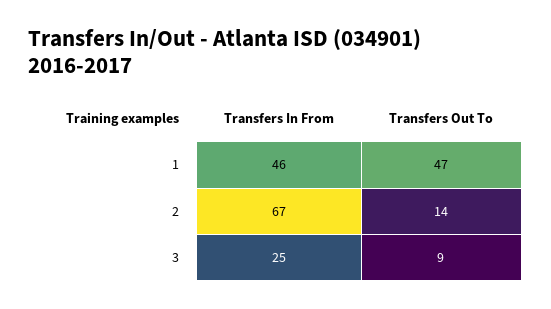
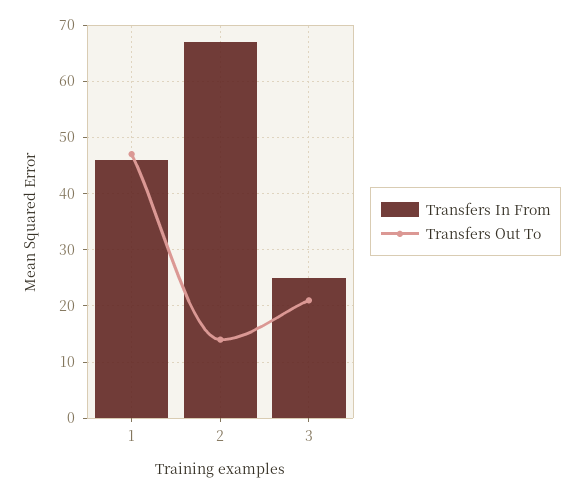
  {
    "Transfers In From": {
      "1": 46,
      "2": 67,
      "3": 25
    },
    "Transfers Out To": {
      "1": 47,
      "2": 14,
-     "3": 9
+     "3": 20
    }
  }

